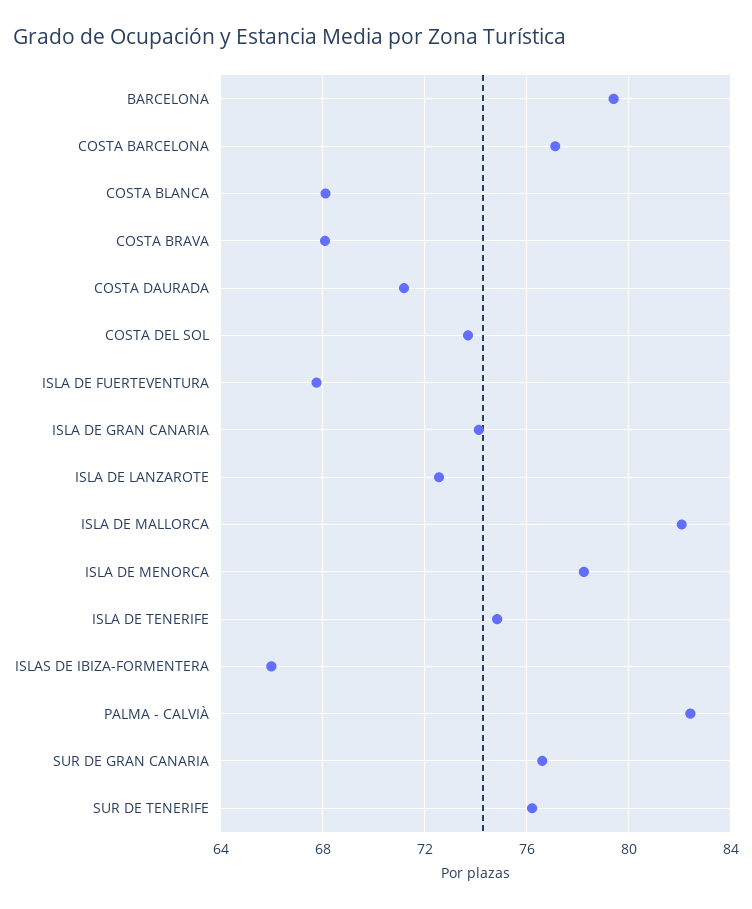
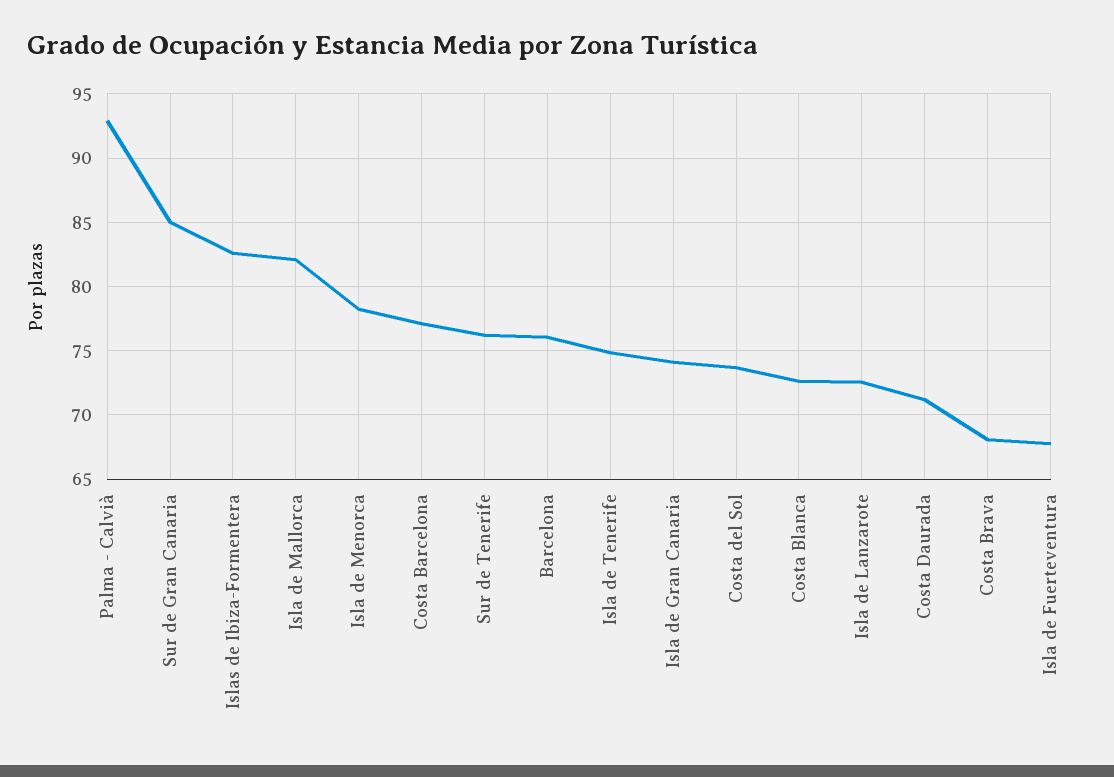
  {
-   "BARCELONA": 79.5,
+   "BARCELONA": 76,
    "COSTA BARCELONA": 77,
-   "COSTA BLANCA": 68,
+   "COSTA BLANCA": 72.5,
    "COSTA BRAVA": 68,
    "COSTA DAURADA": 71,
    "COSTA DEL SOL": 73.5,
    "ISLA DE FUERTEVENTURA": 68,
    "ISLA DE GRAN CANARIA": 74,
    "ISLA DE LANZAROTE": 72.5,
    "ISLA DE MALLORCA": 82,
    "ISLA DE MENORCA": 78,
    "ISLA DE TENERIFE": 75,
-   "ISLAS DE IBIZA-FORMENTERA": 66,
+   "ISLAS DE IBIZA-FORMENTERA": 82.5,
-   "PALMA - CALVIÀ": 82.5,
+   "PALMA - CALVIÀ": 93,
-   "SUR DE GRAN CANARIA": 76.5,
+   "SUR DE GRAN CANARIA": 85,
    "SUR DE TENERIFE": 76
  }

